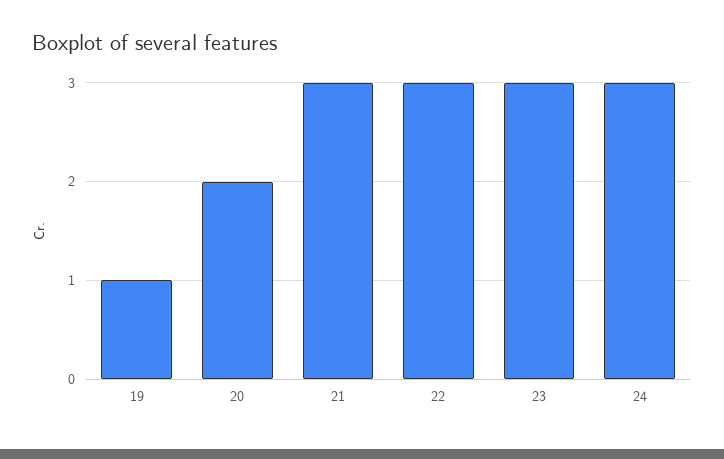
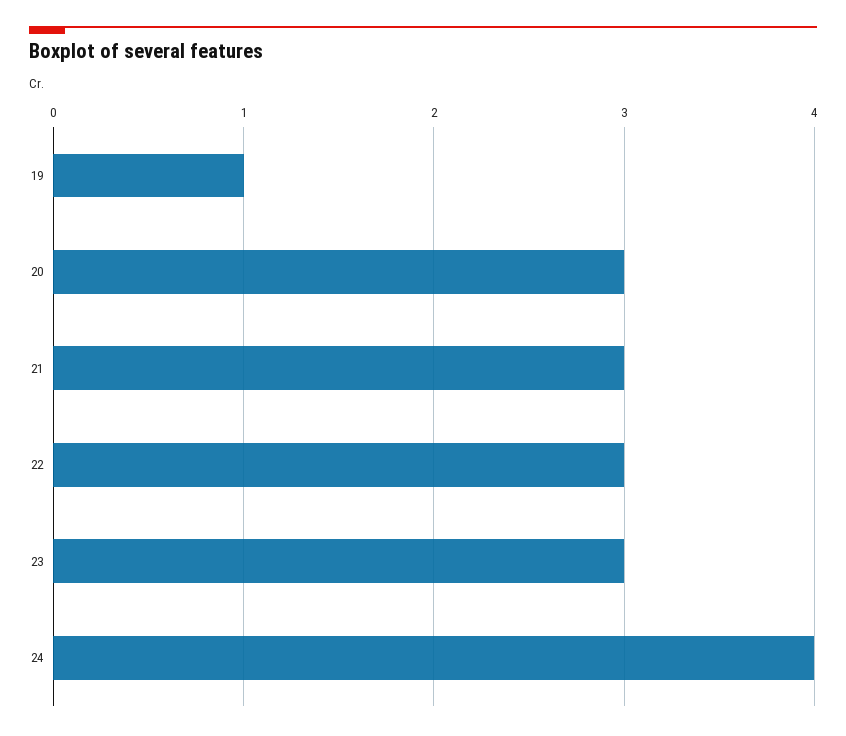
  {
    "19": 1,
-   "20": 2,
+   "20": 3,
    "21": 3,
    "22": 3,
    "23": 3,
-   "24": 3
+   "24": 4
  }

